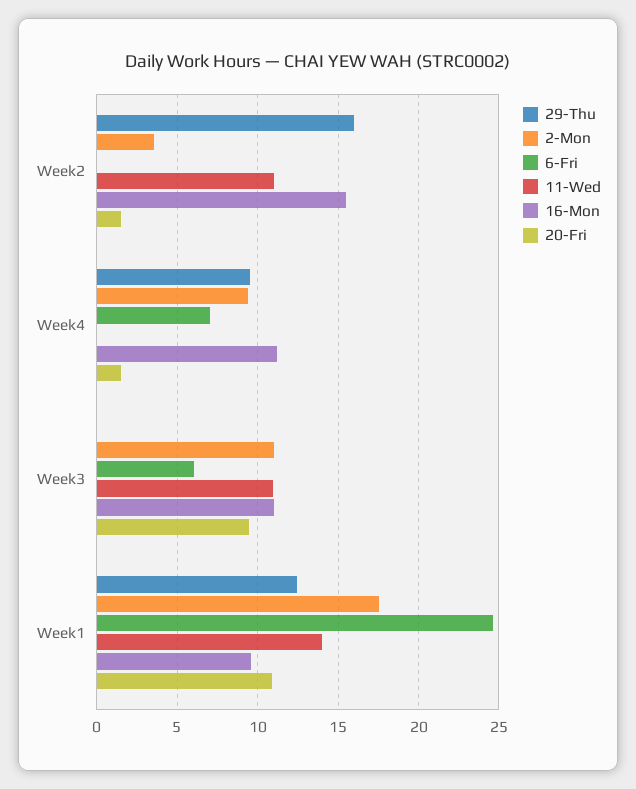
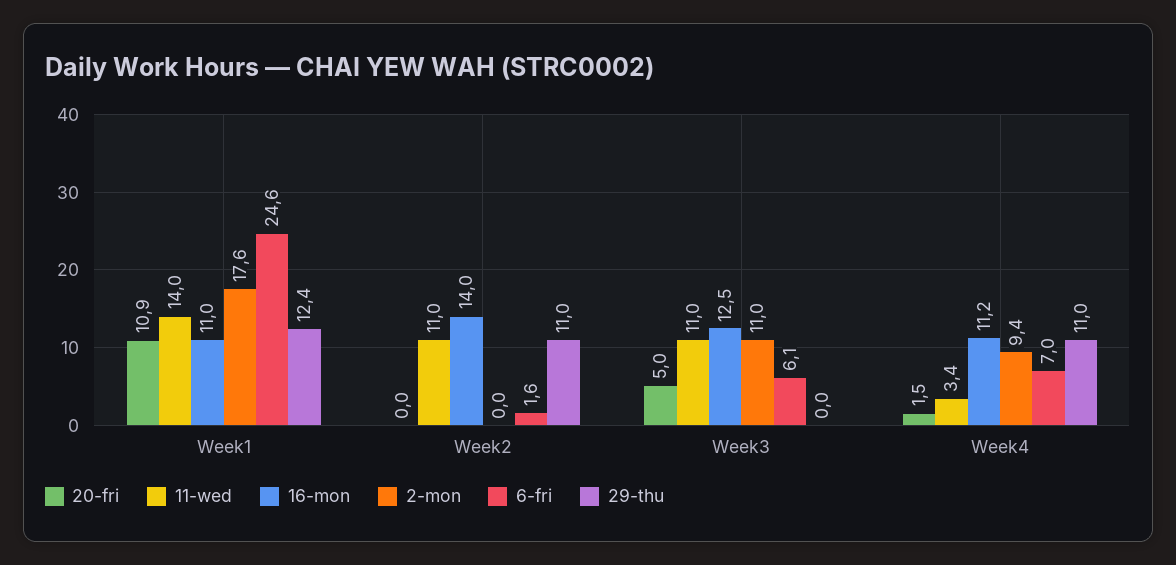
  {
    "29-Thu": {
-     "Week2": 16,
+     "Week2": 11,
-     "Week4": 9.5,
+     "Week4": 11,
      "Week3": 0,
      "Week1": 12.4
    },
    "2-Mon": {
-     "Week2": 3.5,
+     "Week2": 0,
      "Week4": 9.4,
      "Week3": 11,
      "Week1": 17.6
    },
    "6-Fri": {
-     "Week2": 0,
+     "Week2": 1.6,
      "Week4": 7,
      "Week3": 6.1,
      "Week1": 24.6
    },
    "11-Wed": {
      "Week2": 11,
-     "Week4": 0,
+     "Week4": 3.4,
      "Week3": 11,
      "Week1": 14
    },
    "16-Mon": {
-     "Week2": 15.5,
+     "Week2": 14,
      "Week4": 11.2,
-     "Week3": 11,
+     "Week3": 12.5,
-     "Week1": 9.5
+     "Week1": 11
    },
    "20-Fri": {
-     "Week2": 1.5,
+     "Week2": 0,
      "Week4": 1.5,
-     "Week3": 9.5,
+     "Week3": 5,
      "Week1": 10.9
    }
  }

